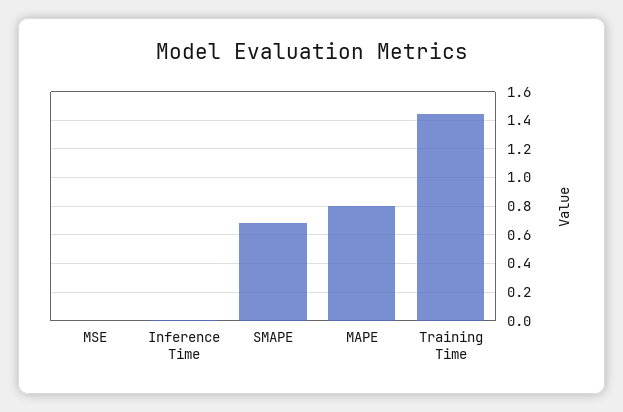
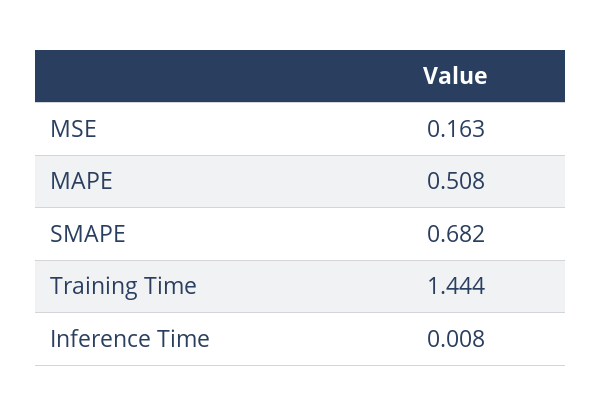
  {
-   "MSE": 0,
+   "MSE": 0.163,
    "Inference Time": 0.008,
    "SMAPE": 0.682,
-   "MAPE": 0.8,
+   "MAPE": 0.508,
    "Training Time": 1.444
  }

